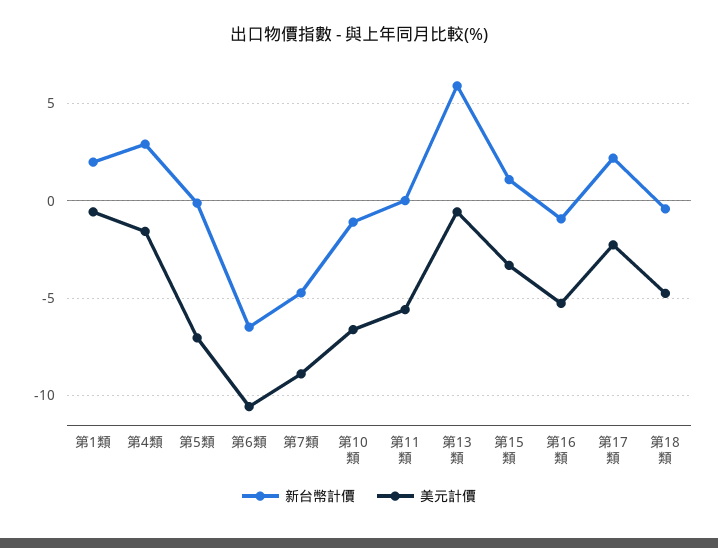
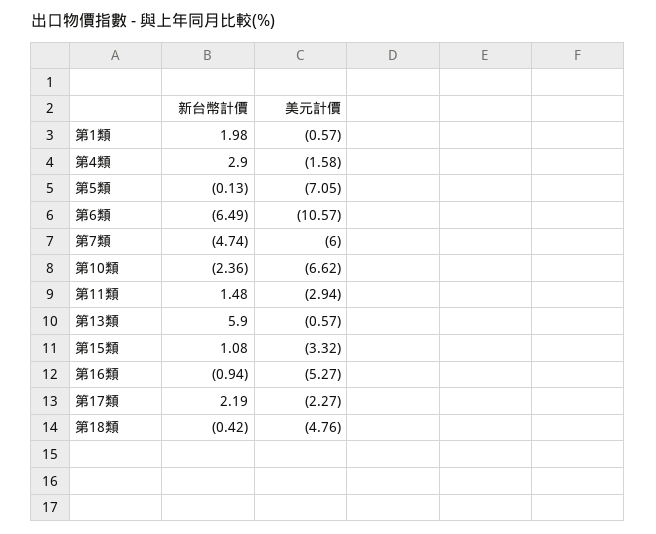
  {
    "新台幣計價": {
      "第1類": 1.98,
      "第4類": 2.9,
      "第5類": -0.13,
      "第6類": -6.49,
      "第7類": -4.74,
-     "第10類": -1,
+     "第10類": -2.36,
-     "第11類": 0,
+     "第11類": 1.48,
      "第13類": 5.9,
      "第15類": 1.08,
      "第16類": -0.94,
      "第17類": 2.19,
      "第18類": -0.42
    },
    "美元計價": {
      "第1類": -0.57,
      "第4類": -1.58,
      "第5類": -7.05,
      "第6類": -10.57,
-     "第7類": -9,
+     "第7類": -6,
      "第10類": -6.62,
-     "第11類": -5.5,
+     "第11類": -2.94,
      "第13類": -0.57,
      "第15類": -3.32,
      "第16類": -5.27,
      "第17類": -2.27,
      "第18類": -4.76
    }
  }

